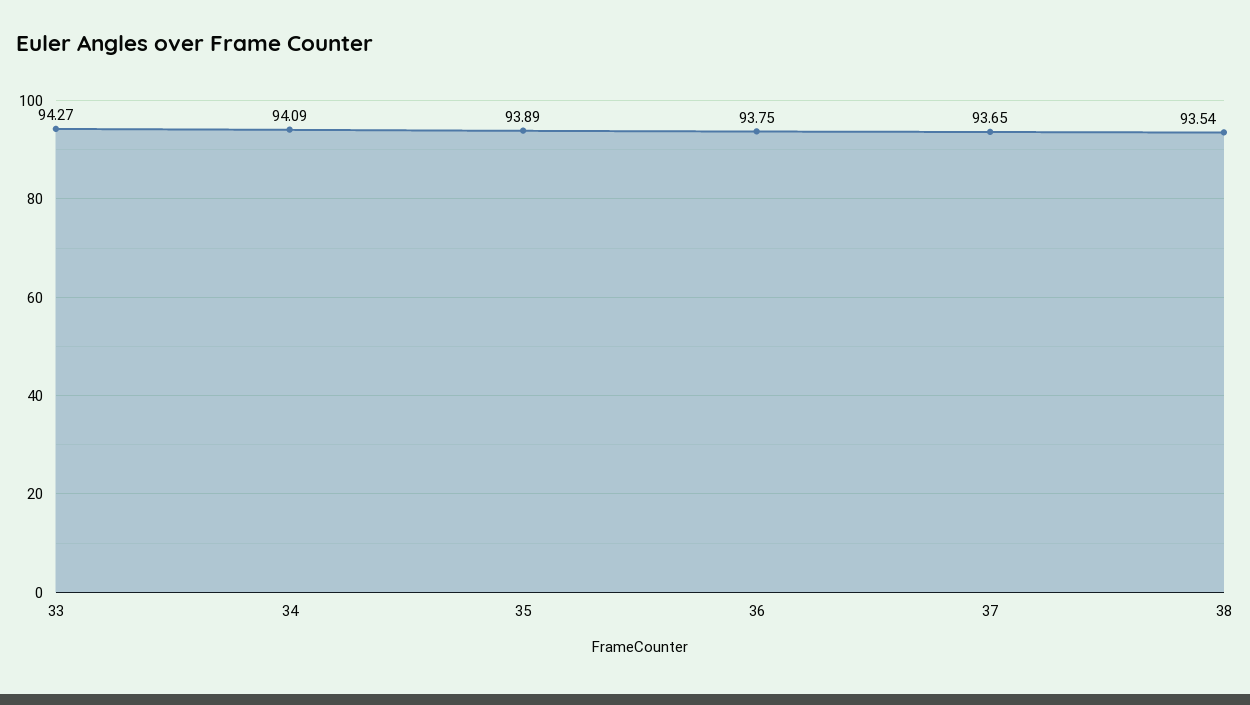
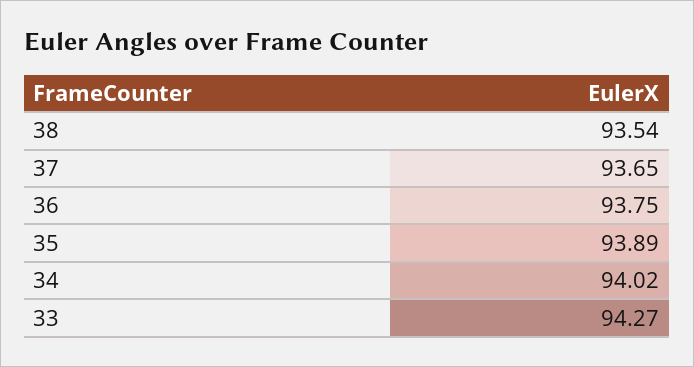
  {
    "33": 94.27,
-   "34": 94.09,
+   "34": 94.02,
    "35": 93.89,
    "36": 93.75,
    "37": 93.65,
    "38": 93.54
  }

